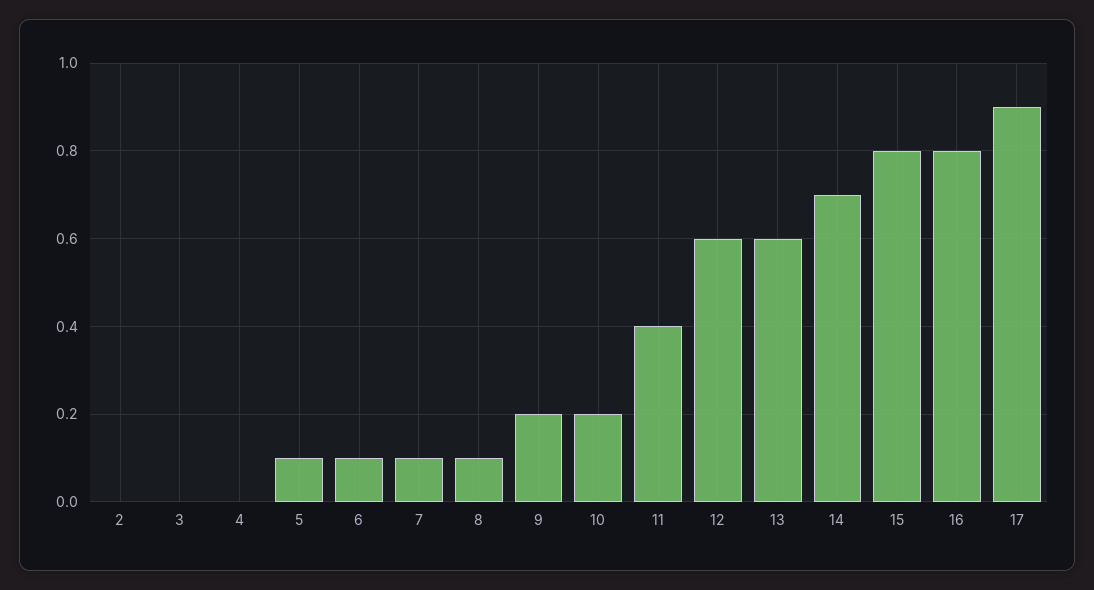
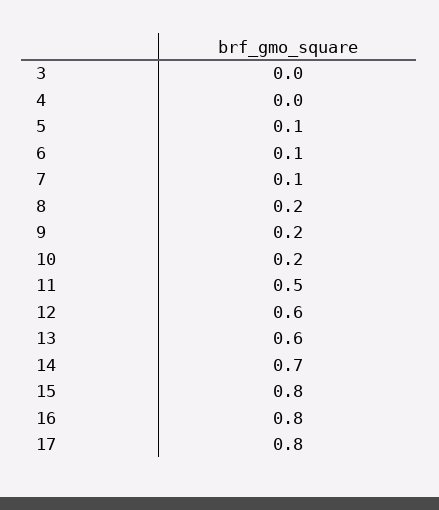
  {
-   "2": 0,
    "3": 0,
    "4": 0,
    "5": 0.1,
    "6": 0.1,
    "7": 0.1,
-   "8": 0.1,
+   "8": 0.2,
    "9": 0.2,
    "10": 0.2,
-   "11": 0.4,
+   "11": 0.5,
    "12": 0.6,
    "13": 0.6,
    "14": 0.7,
    "15": 0.8,
    "16": 0.8,
-   "17": 0.9
+   "17": 0.8
  }

